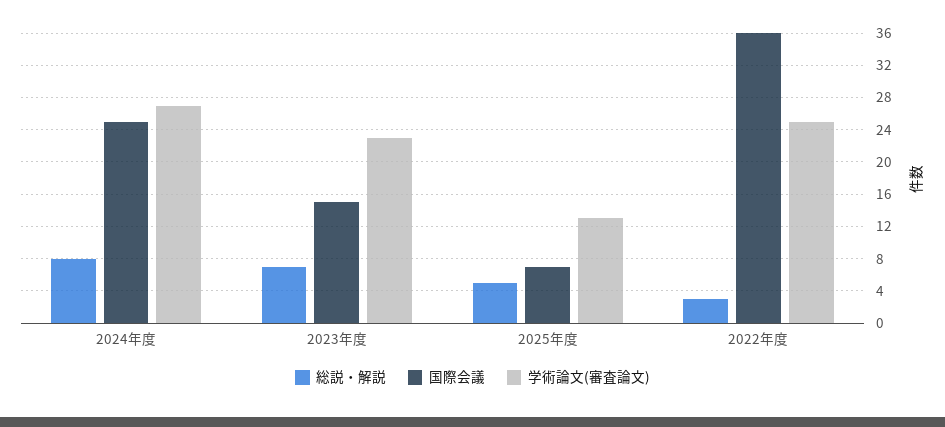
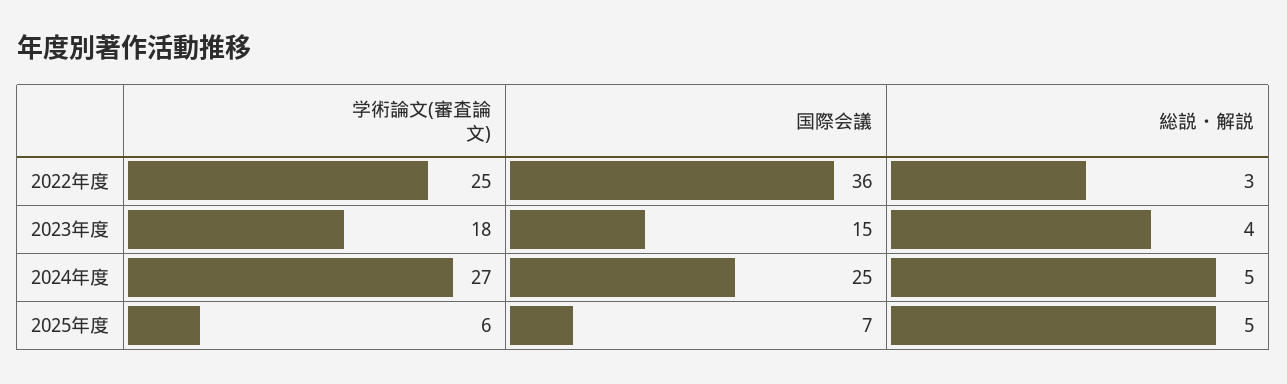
  {
    "総説・解説": {
-     "2024年度": 8,
+     "2024年度": 5,
-     "2023年度": 7,
+     "2023年度": 4,
      "2025年度": 5,
      "2022年度": 3
    },
    "国際会議": {
      "2024年度": 25,
      "2023年度": 15,
      "2025年度": 7,
      "2022年度": 36
    },
    "学術論文(審査論文)": {
      "2024年度": 27,
-     "2023年度": 23,
+     "2023年度": 18,
-     "2025年度": 13,
+     "2025年度": 6,
      "2022年度": 25
    }
  }

